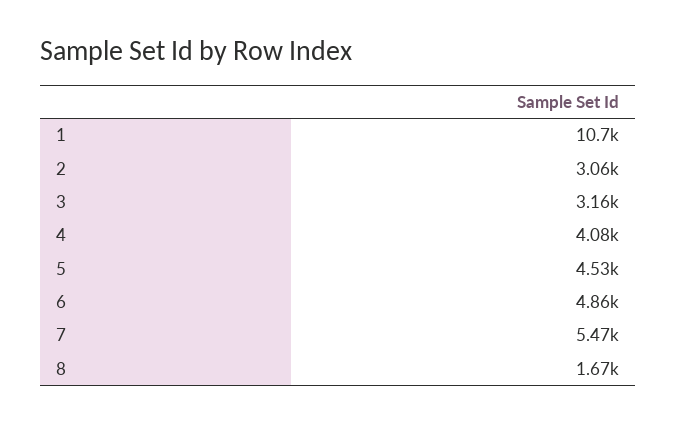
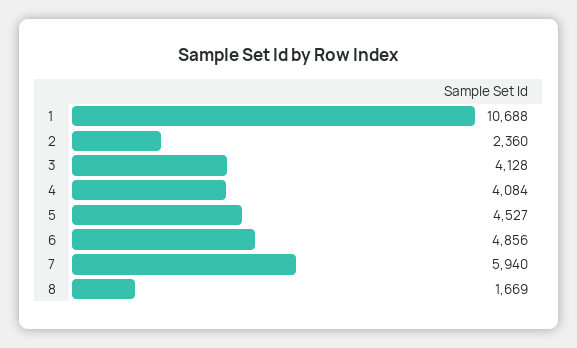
  {
    "1": 10688,
-   "2": 3060,
+   "2": 2360,
-   "3": 3160,
+   "3": 4128,
    "4": 4084,
    "5": 4527,
    "6": 4856,
-   "7": 5470,
+   "7": 5940,
    "8": 1669
  }

